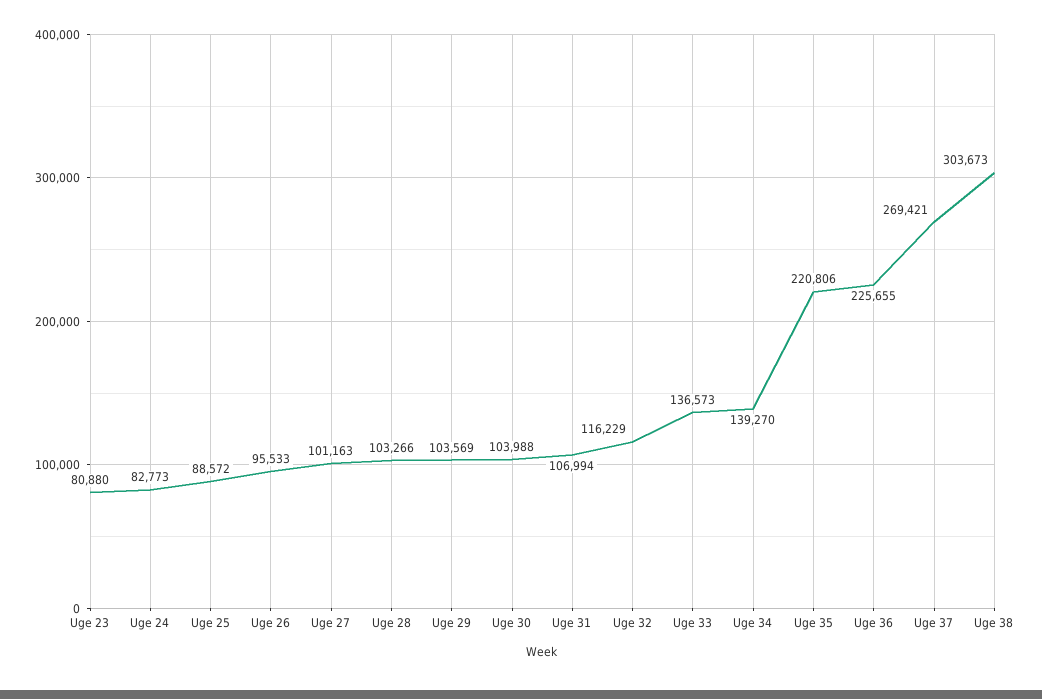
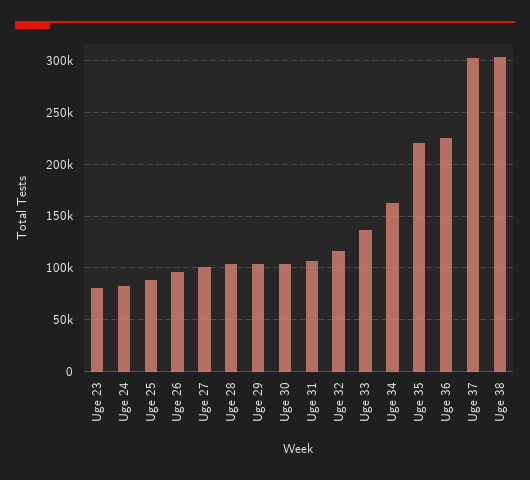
  {
    "Uge 23": 80880,
    "Uge 24": 82773,
    "Uge 25": 88572,
    "Uge 26": 95533,
    "Uge 27": 101163,
    "Uge 28": 103266,
    "Uge 29": 103569,
    "Uge 30": 103988,
    "Uge 31": 106994,
    "Uge 32": 116229,
    "Uge 33": 136573,
-   "Uge 34": 139270,
+   "Uge 34": 160000,
    "Uge 35": 220806,
    "Uge 36": 225655,
-   "Uge 37": 269421,
+   "Uge 37": 300000,
    "Uge 38": 303673
  }

